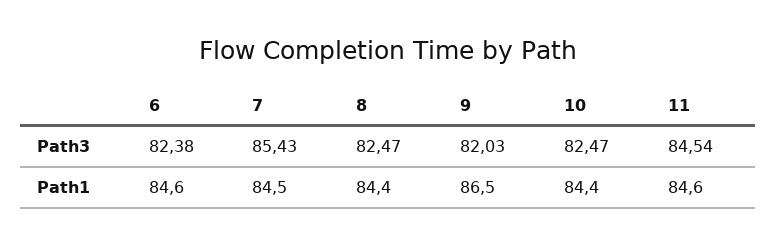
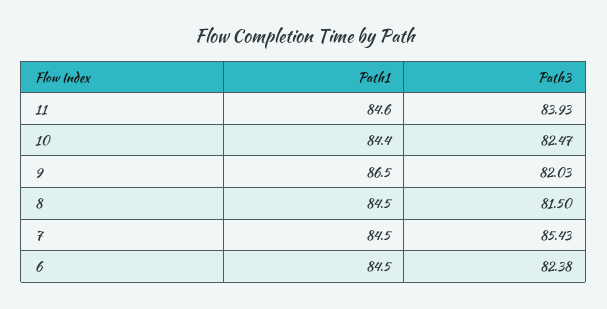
  {
    "6": {
      "Path3": 82.38,
-     "Path1": 84.6
+     "Path1": 84.5
    },
    "7": {
      "Path3": 85.43,
      "Path1": 84.5
    },
    "8": {
-     "Path3": 82.47,
+     "Path3": 81.5,
-     "Path1": 84.4
+     "Path1": 84.5
    },
    "9": {
      "Path3": 82.03,
      "Path1": 86.5
    },
    "10": {
      "Path3": 82.47,
      "Path1": 84.4
    },
    "11": {
-     "Path3": 84.54,
+     "Path3": 83.93,
      "Path1": 84.6
    }
  }

